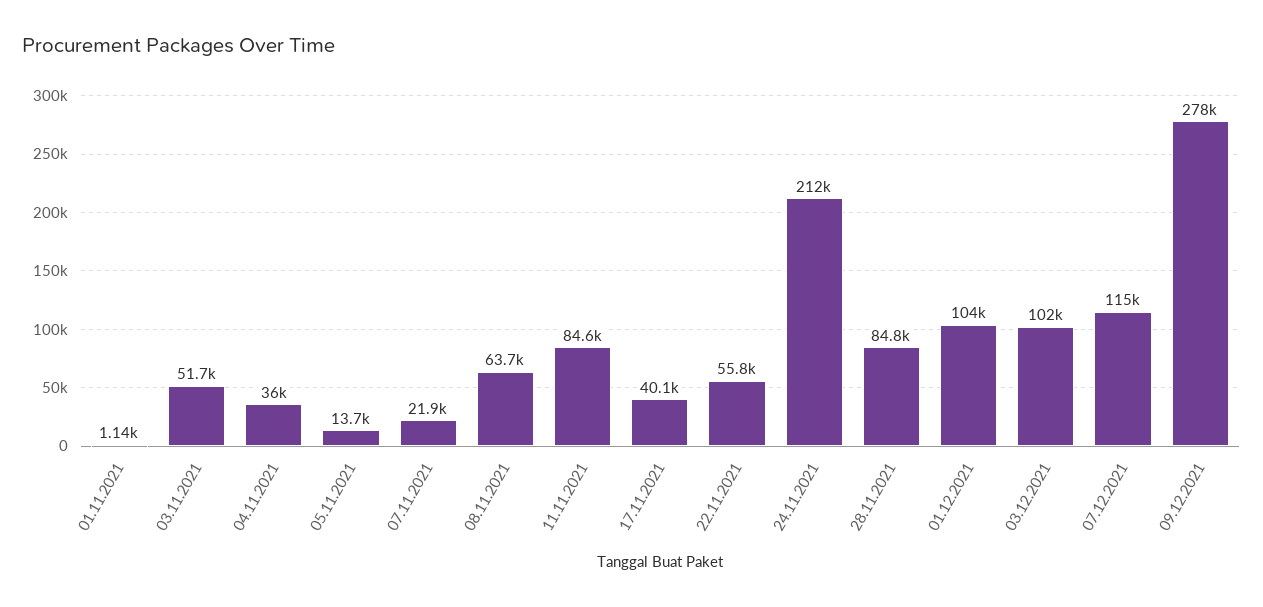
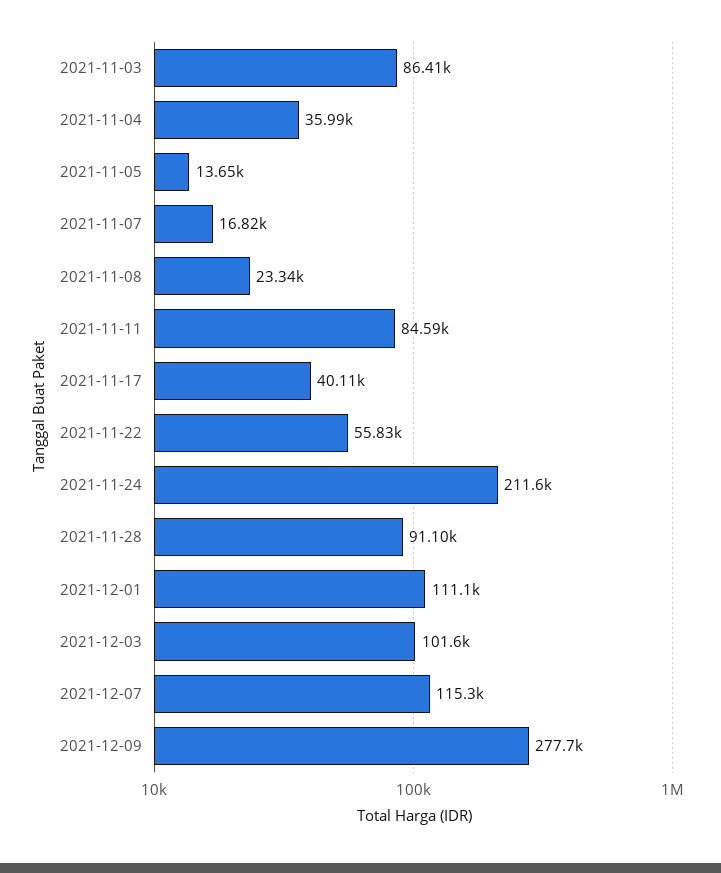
  {
-   "01.11.2021": 1140,
-   "03.11.2021": 51700,
+   "03.11.2021": 86410,
    "04.11.2021": 35990,
    "05.11.2021": 13650,
-   "07.11.2021": 21900,
+   "07.11.2021": 16820,
-   "08.11.2021": 63700,
+   "08.11.2021": 23340,
    "11.11.2021": 84590,
    "17.11.2021": 40110,
    "22.11.2021": 55830,
    "24.11.2021": 211600,
-   "28.11.2021": 84800,
+   "28.11.2021": 91100,
-   "01.12.2021": 104000,
+   "01.12.2021": 111100,
    "03.12.2021": 101600,
    "07.12.2021": 115300,
    "09.12.2021": 277700
  }

